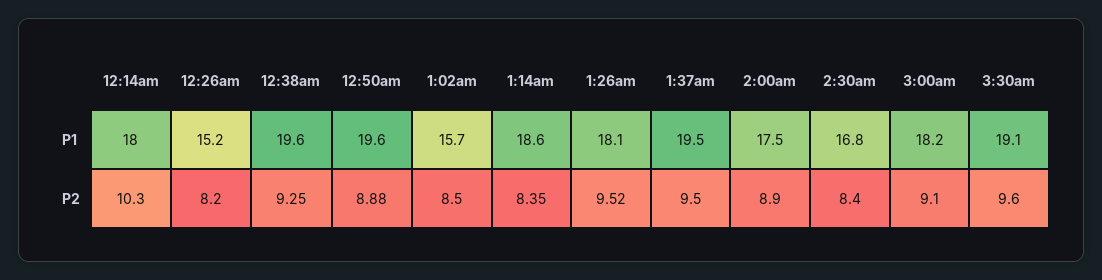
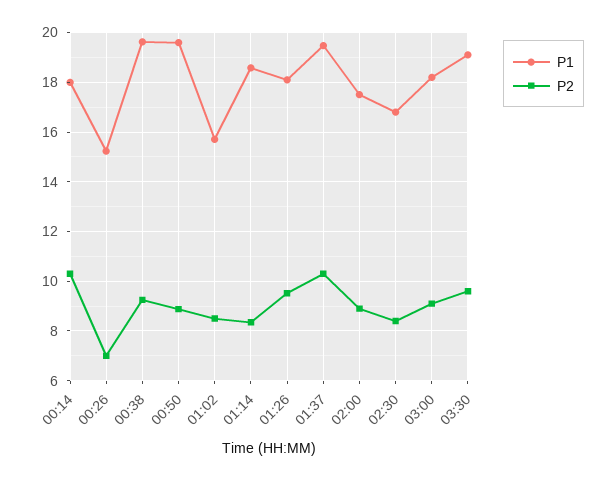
  {
    "P1": {
      "12:14am": 18,
      "12:26am": 15.2,
      "12:38am": 19.6,
      "12:50am": 19.6,
      "1:02am": 15.7,
      "1:14am": 18.6,
      "1:26am": 18.1,
      "1:37am": 19.5,
      "2:00am": 17.5,
      "2:30am": 16.8,
      "3:00am": 18.2,
      "3:30am": 19.1
    },
    "P2": {
      "12:14am": 10.3,
-     "12:26am": 8.2,
+     "12:26am": 7,
      "12:38am": 9.25,
      "12:50am": 8.88,
      "1:02am": 8.5,
      "1:14am": 8.35,
      "1:26am": 9.52,
-     "1:37am": 9.5,
+     "1:37am": 10.25,
      "2:00am": 8.9,
      "2:30am": 8.4,
      "3:00am": 9.1,
      "3:30am": 9.6
    }
  }

